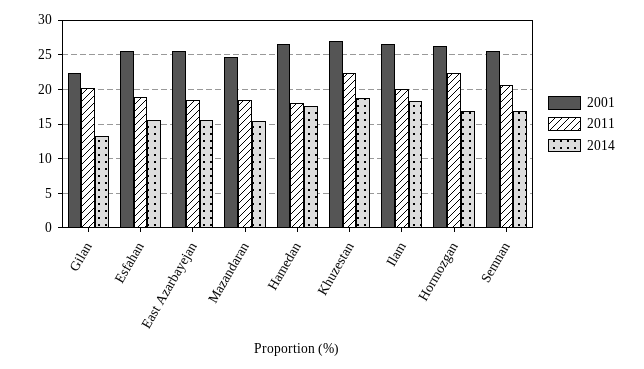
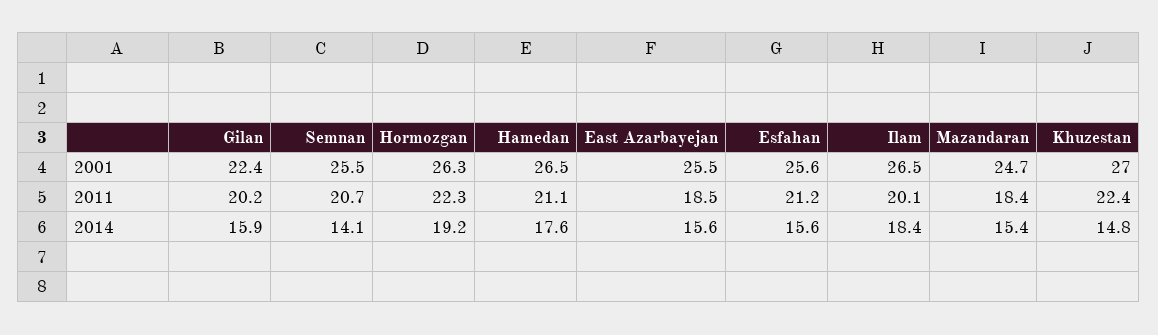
  {
    "2001": {
      "Gilan": 22.4,
      "Esfahan": 25.6,
      "East Azarbayejan": 25.5,
      "Mazandaran": 24.7,
      "Hamedan": 26.5,
      "Khuzestan": 27,
      "Ilam": 26.5,
      "Hormozgan": 26.3,
      "Semnan": 25.5
    },
    "2011": {
      "Gilan": 20.2,
-     "Esfahan": 19,
+     "Esfahan": 21.2,
      "East Azarbayejan": 18.5,
      "Mazandaran": 18.4,
-     "Hamedan": 18,
+     "Hamedan": 21.1,
      "Khuzestan": 22.4,
      "Ilam": 20.1,
      "Hormozgan": 22.3,
      "Semnan": 20.7
    },
    "2014": {
-     "Gilan": 13,
+     "Gilan": 15.9,
      "Esfahan": 15.6,
      "East Azarbayejan": 15.6,
      "Mazandaran": 15.4,
      "Hamedan": 17.6,
-     "Khuzestan": 19,
+     "Khuzestan": 14.8,
      "Ilam": 18.4,
-     "Hormozgan": 17,
+     "Hormozgan": 19.2,
-     "Semnan": 17
+     "Semnan": 14.1
    }
  }

